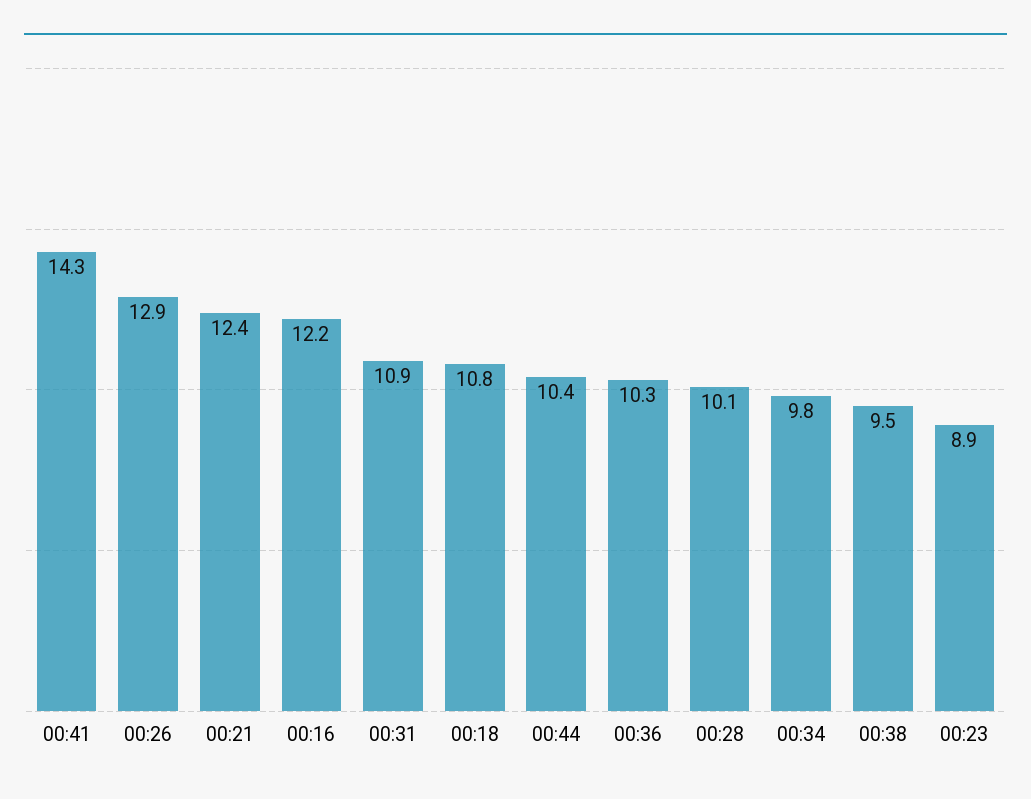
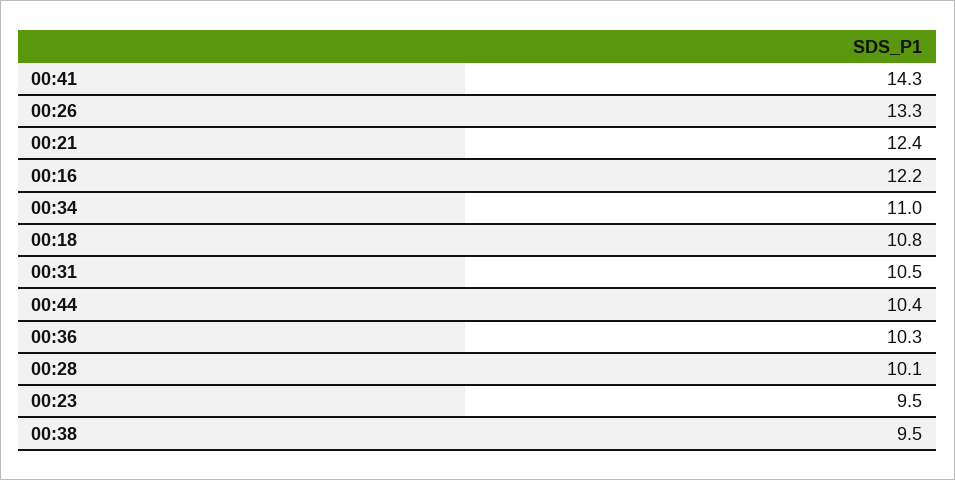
  {
    "00:41": 14.3,
-   "00:26": 12.9,
+   "00:26": 13.3,
    "00:21": 12.4,
    "00:16": 12.2,
-   "00:31": 10.9,
+   "00:31": 10.5,
    "00:18": 10.8,
    "00:44": 10.4,
    "00:36": 10.3,
    "00:28": 10.1,
-   "00:34": 9.8,
+   "00:34": 11,
    "00:38": 9.5,
-   "00:23": 8.9
+   "00:23": 9.5
  }

